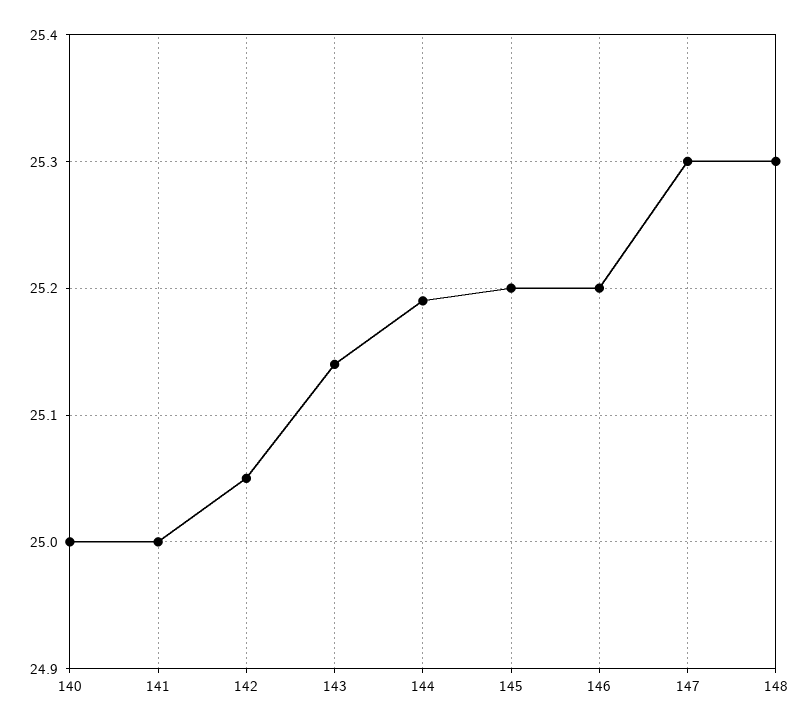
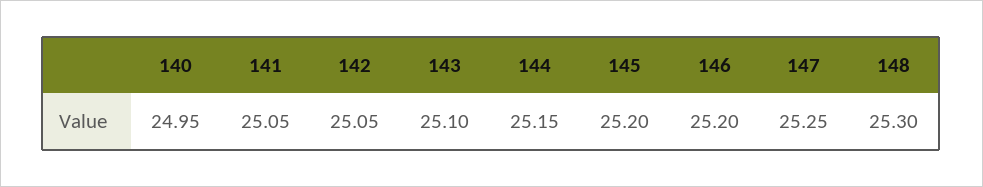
  {
-   "140": 25,
+   "140": 24.95,
-   "141": 25,
+   "141": 25.05,
    "142": 25.05,
-   "143": 25.14,
+   "143": 25.1,
-   "144": 25.19,
+   "144": 25.15,
    "145": 25.2,
    "146": 25.2,
-   "147": 25.3,
+   "147": 25.25,
    "148": 25.3
  }

